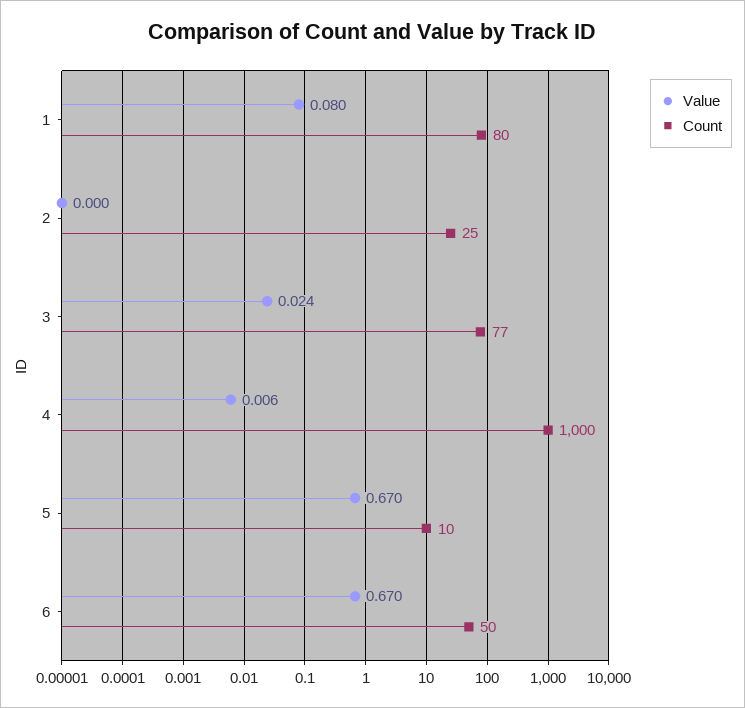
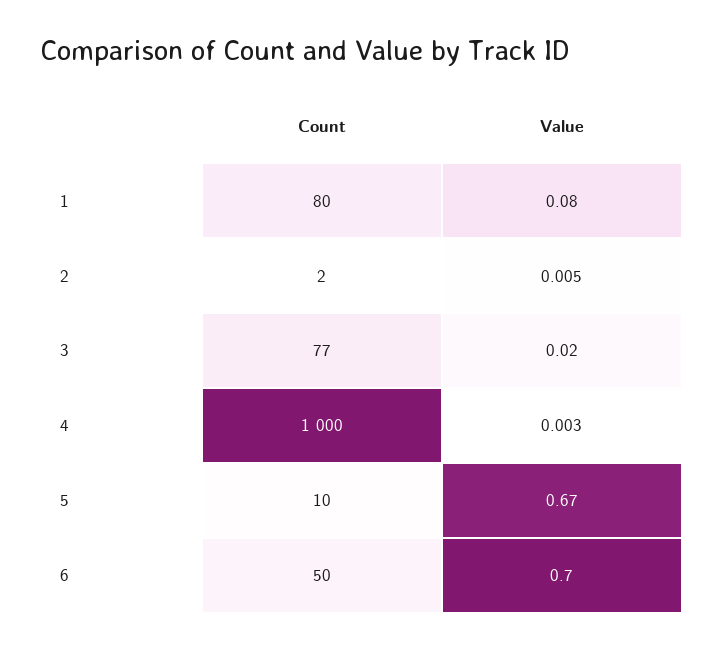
  {
    "Value": {
      "1": 0.08,
-     "2": 0,
+     "2": 0.005,
-     "3": 0.024,
+     "3": 0.02,
-     "4": 0.006,
+     "4": 0.003,
      "5": 0.67,
-     "6": 0.67
+     "6": 0.7
    },
    "Count": {
      "1": 80,
-     "2": 25,
+     "2": 2,
      "3": 77,
      "4": 1000,
      "5": 10,
      "6": 50
    }
  }

